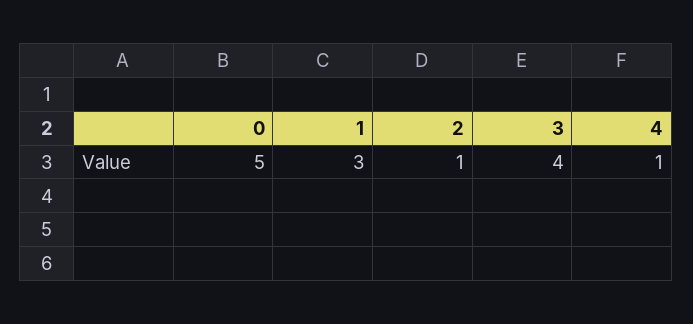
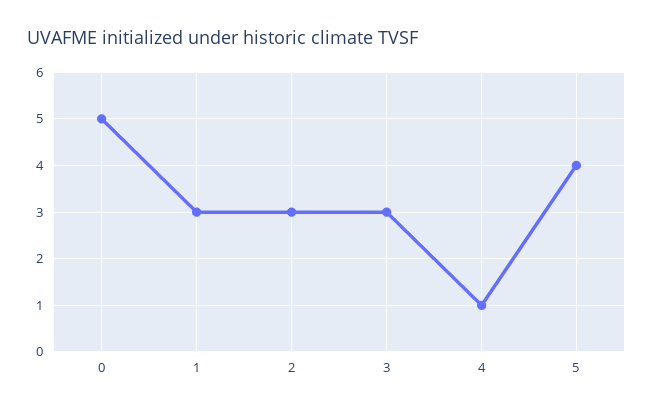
  {
    "0": 5,
    "1": 3,
-   "2": 1,
+   "2": 3,
-   "3": 4,
+   "3": 3,
-   "4": 1
+   "4": 1,
+   "5": 4
  }

